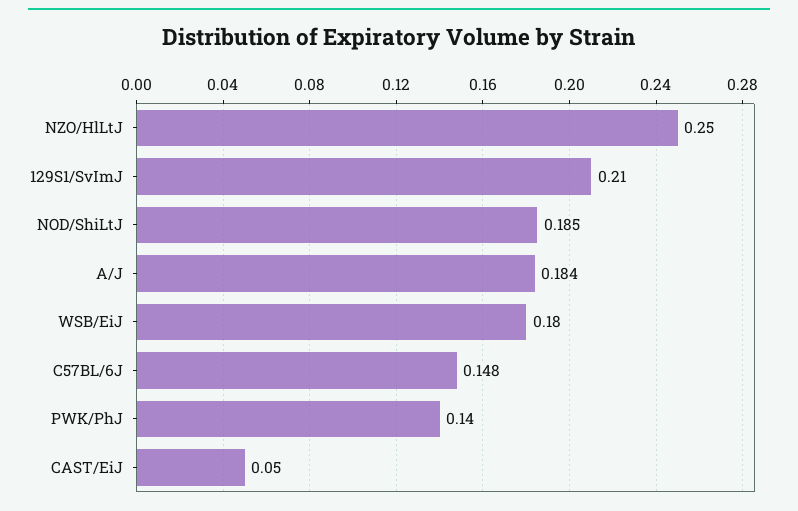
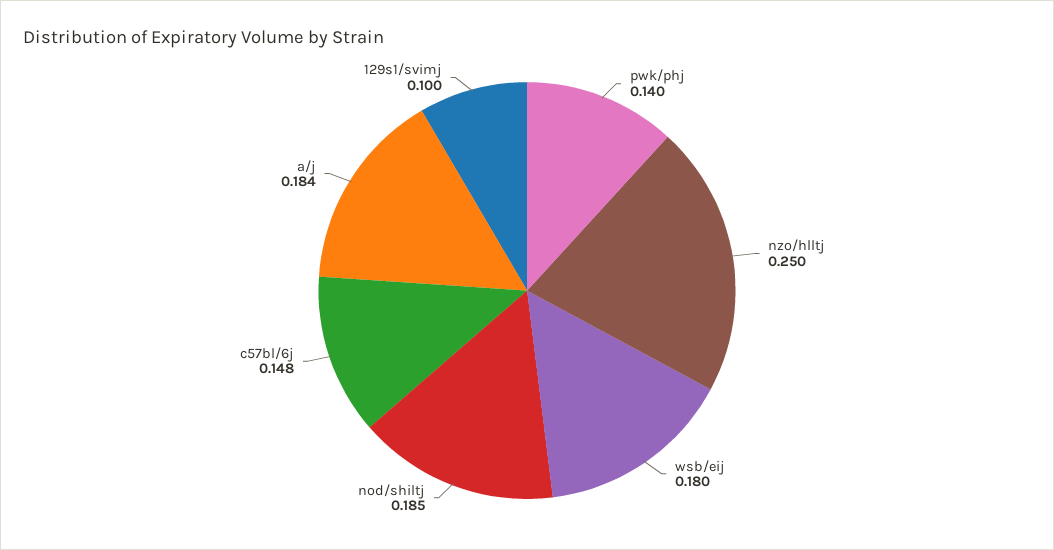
  {
    "NZO/HlLtJ": 0.25,
-   "129S1/SvImJ": 0.21,
+   "129S1/SvImJ": 0.1,
    "NOD/ShiLtJ": 0.185,
    "A/J": 0.184,
    "WSB/EiJ": 0.18,
    "C57BL/6J": 0.148,
-   "PWK/PhJ": 0.14,
+   "PWK/PhJ": 0.14
-   "CAST/EiJ": 0.05
  }

